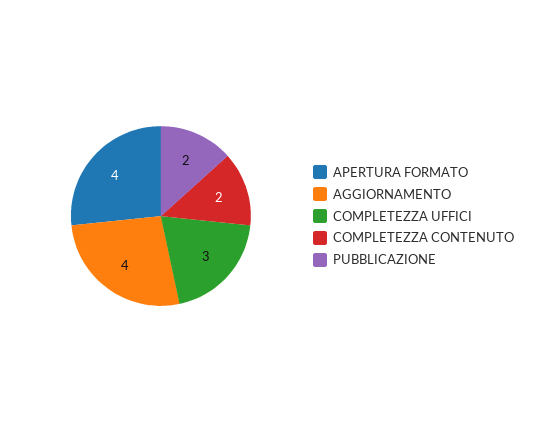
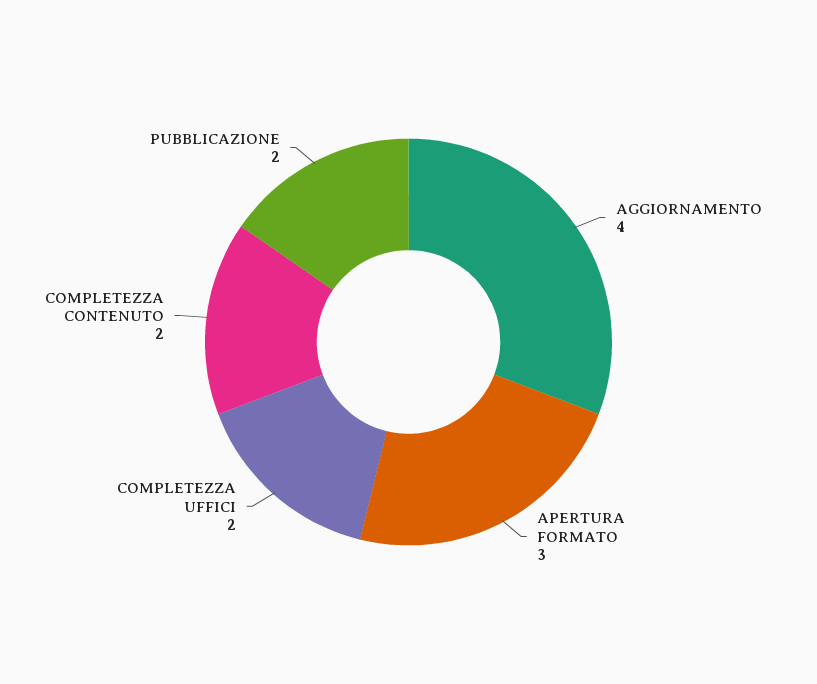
  {
-   "APERTURA FORMATO": 4,
+   "APERTURA FORMATO": 3,
    "AGGIORNAMENTO": 4,
-   "COMPLETEZZA UFFICI": 3,
+   "COMPLETEZZA UFFICI": 2,
    "COMPLETEZZA CONTENUTO": 2,
    "PUBBLICAZIONE": 2
  }

